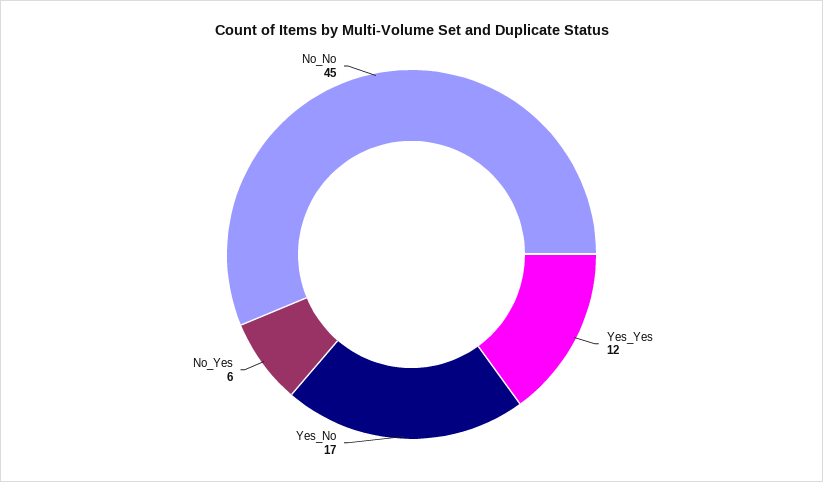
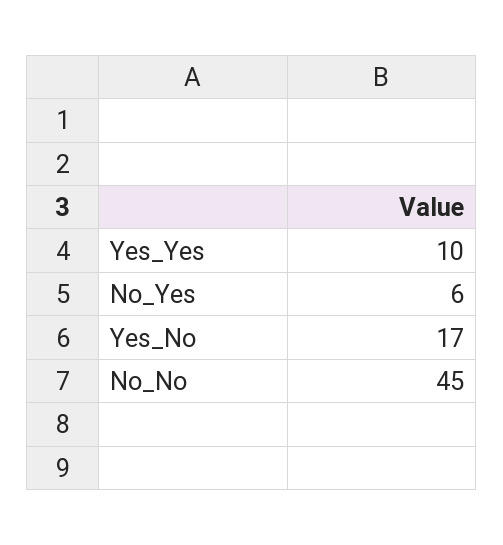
  {
-   "Yes_Yes": 12,
+   "Yes_Yes": 10,
    "Yes_No": 17,
    "No_Yes": 6,
    "No_No": 45
  }

